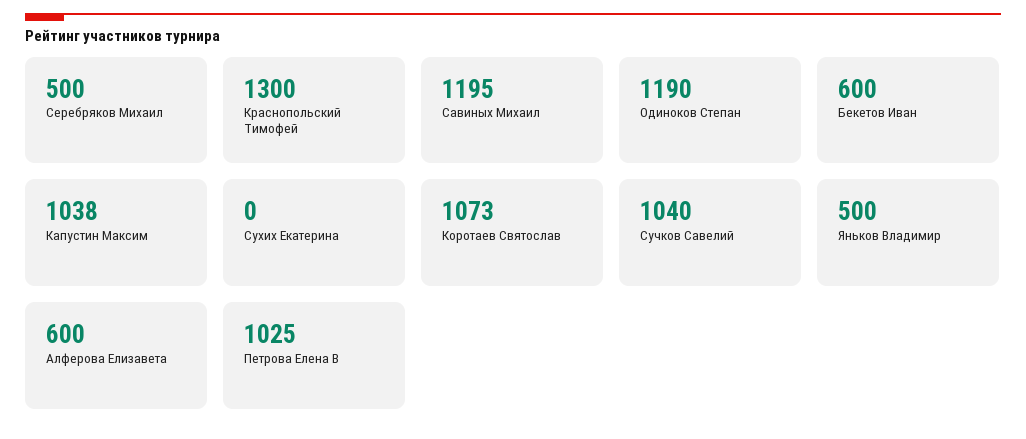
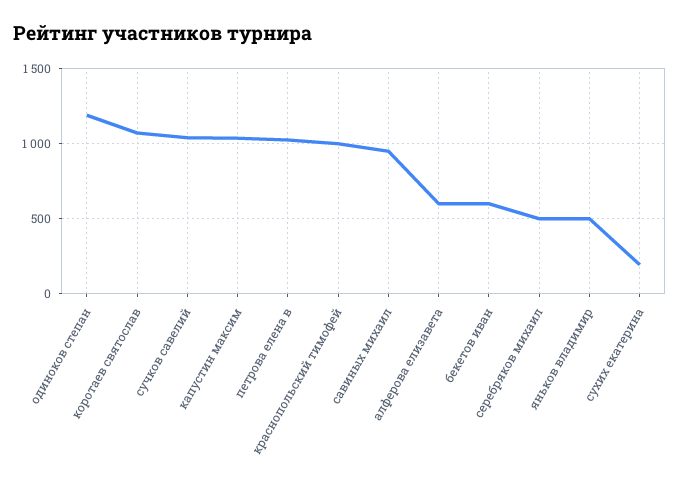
  {
    "Серебряков Михаил": 500,
-   "Краснопольский Тимофей": 1300,
+   "Краснопольский Тимофей": 1000,
-   "Савиных Михаил": 1195,
+   "Савиных Михаил": 950,
    "Одиноков Степан": 1190,
    "Бекетов Иван": 600,
    "Капустин Максим": 1038,
-   "Сухих Екатерина": 0,
+   "Сухих Екатерина": 200,
    "Коротаев Святослав": 1073,
    "Сучков Савелий": 1040,
    "Яньков Владимир": 500,
    "Алферова Елизавета": 600,
    "Петрова Елена В": 1025
  }

